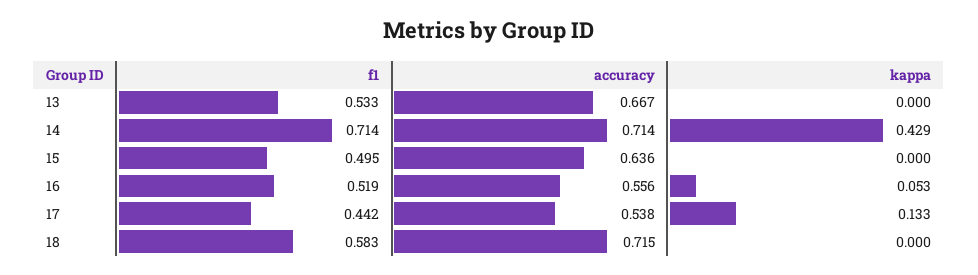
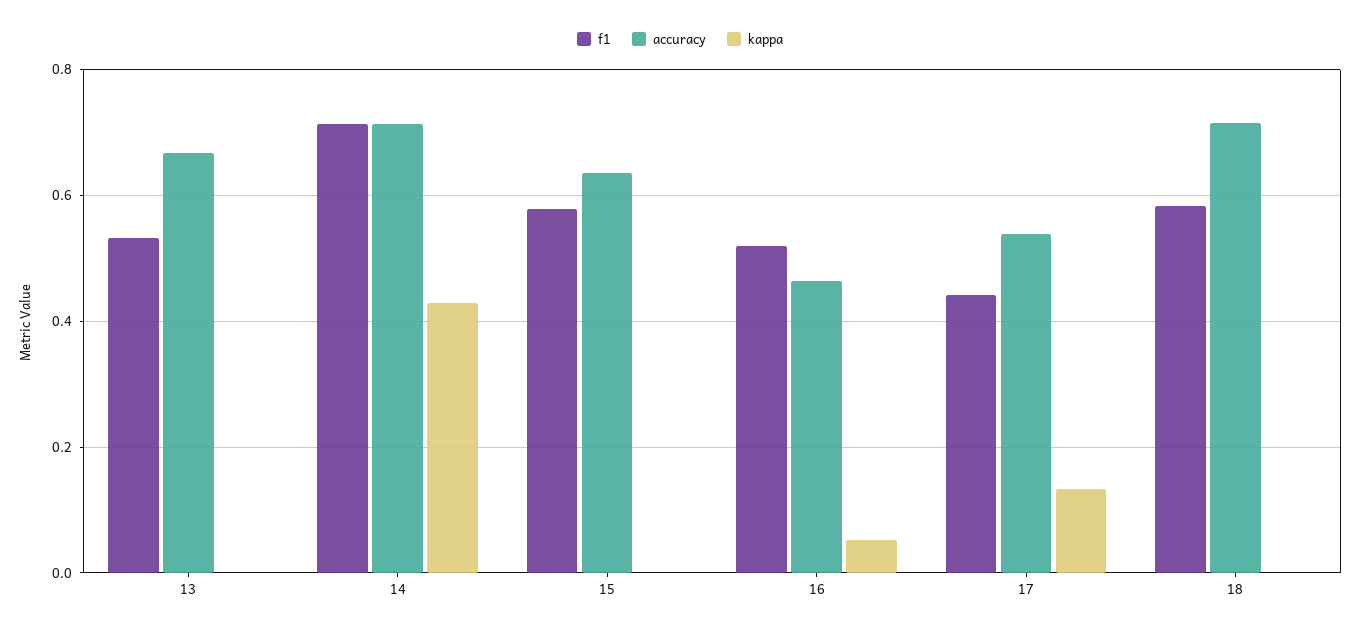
  {
    "f1": {
      "13": 0.533,
      "14": 0.714,
-     "15": 0.495,
+     "15": 0.58,
      "16": 0.519,
      "17": 0.442,
      "18": 0.583
    },
    "accuracy": {
      "13": 0.667,
      "14": 0.714,
      "15": 0.636,
-     "16": 0.556,
+     "16": 0.46,
      "17": 0.538,
      "18": 0.715
    },
    "kappa": {
      "13": 0,
      "14": 0.429,
      "15": 0,
      "16": 0.053,
      "17": 0.133,
      "18": 0
    }
  }

